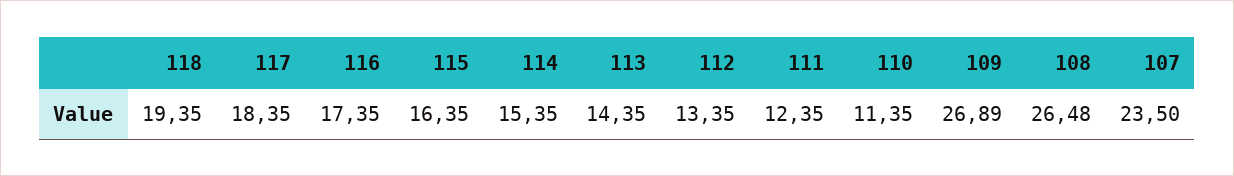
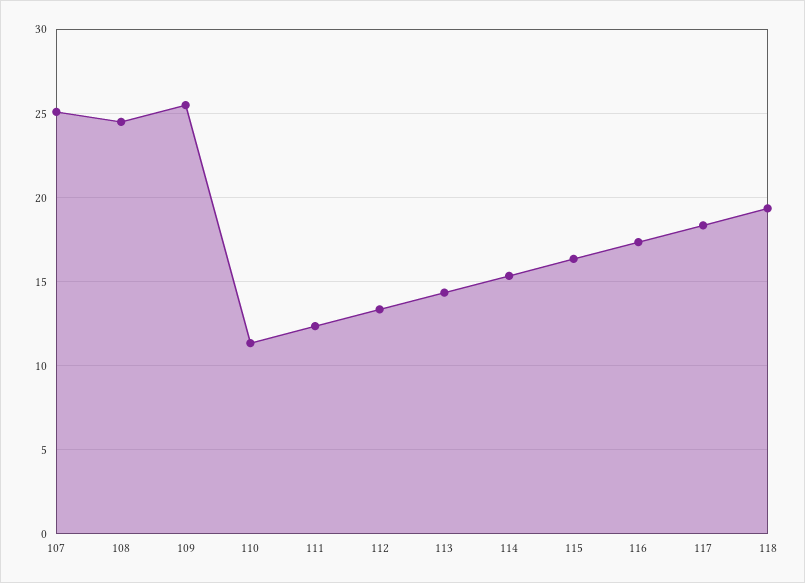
  {
    "118": 19.35,
    "117": 18.35,
    "116": 17.35,
    "115": 16.35,
    "114": 15.35,
    "113": 14.35,
    "112": 13.35,
    "111": 12.35,
    "110": 11.35,
-   "109": 26.89,
+   "109": 25.5,
-   "108": 26.48,
+   "108": 24.5,
-   "107": 23.5
+   "107": 25
  }

